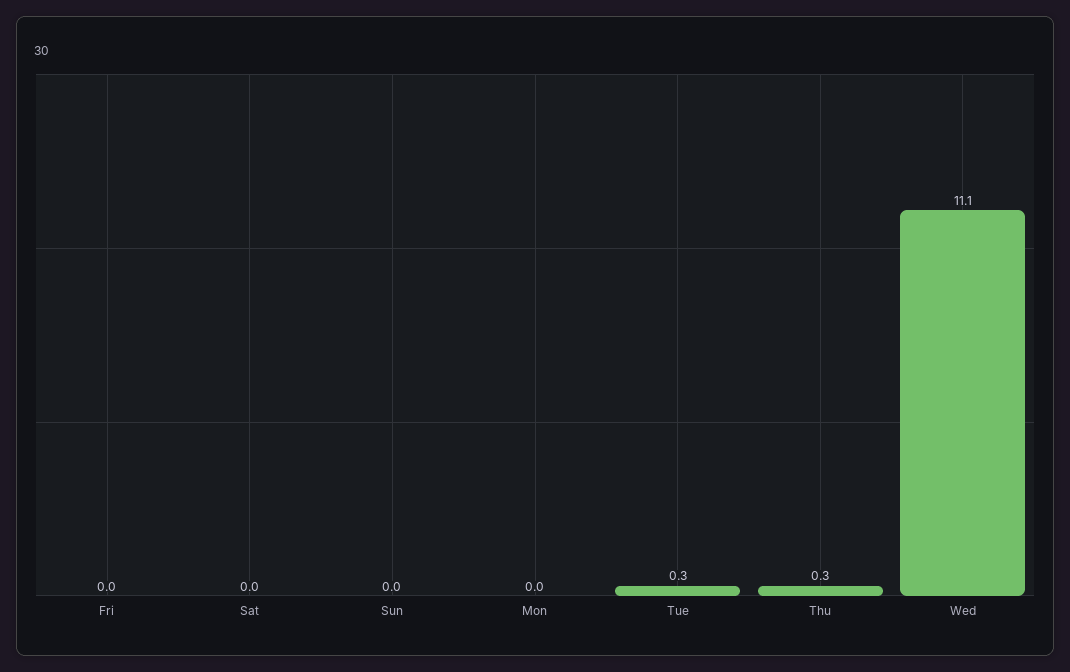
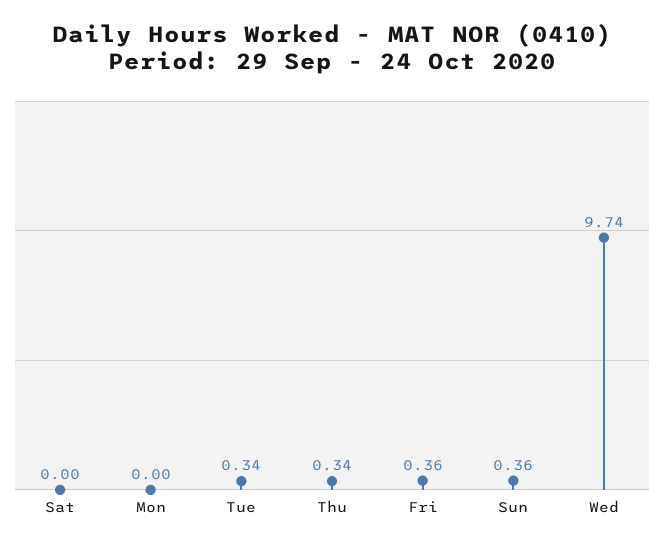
  {
-   "Fri": 0,
+   "Fri": 0.36,
    "Sat": 0,
-   "Sun": 0,
+   "Sun": 0.36,
    "Mon": 0,
    "Tue": 0.34,
    "Thu": 0.34,
-   "Wed": 11.1
+   "Wed": 9.74
  }

